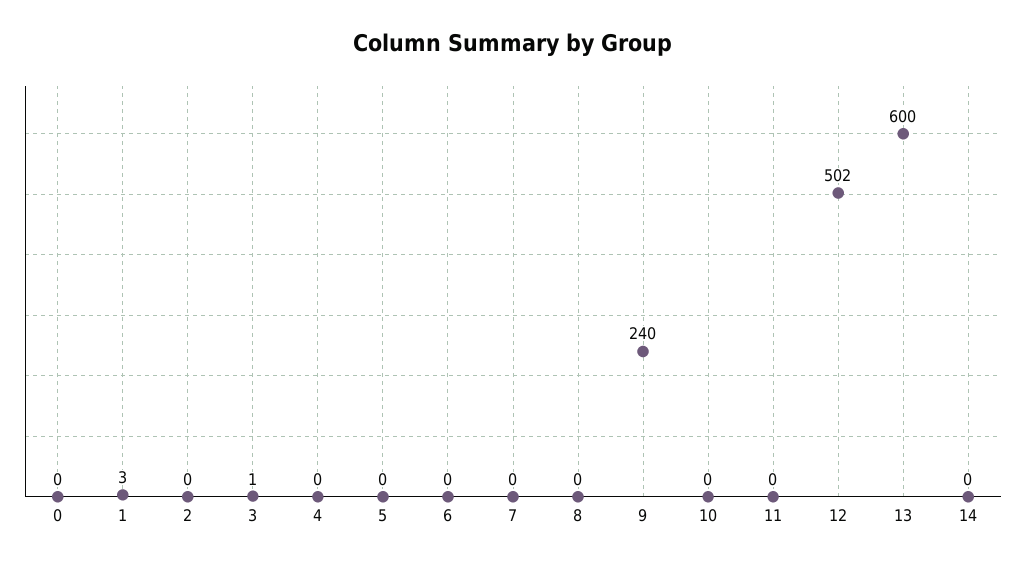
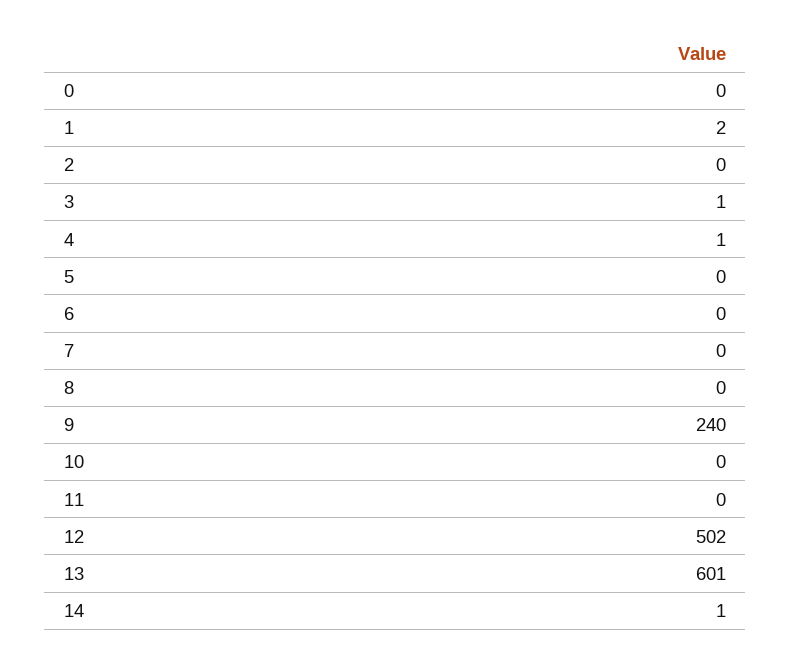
  {
    "0": 0,
-   "1": 3,
+   "1": 2,
    "2": 0,
    "3": 1,
-   "4": 0,
+   "4": 1,
    "5": 0,
    "6": 0,
    "7": 0,
    "8": 0,
    "9": 240,
    "10": 0,
    "11": 0,
    "12": 502,
-   "13": 600,
+   "13": 601,
-   "14": 0
+   "14": 1
  }

